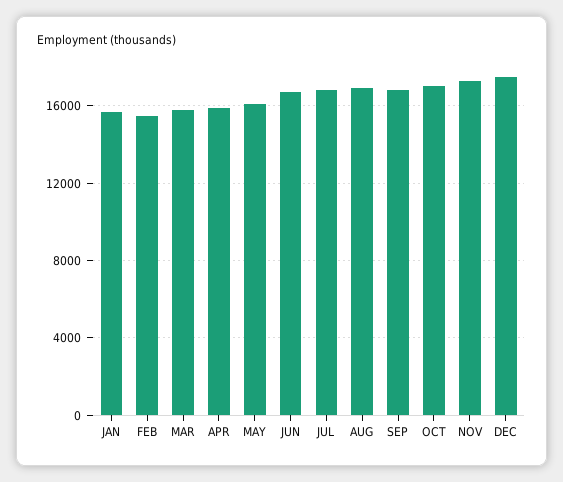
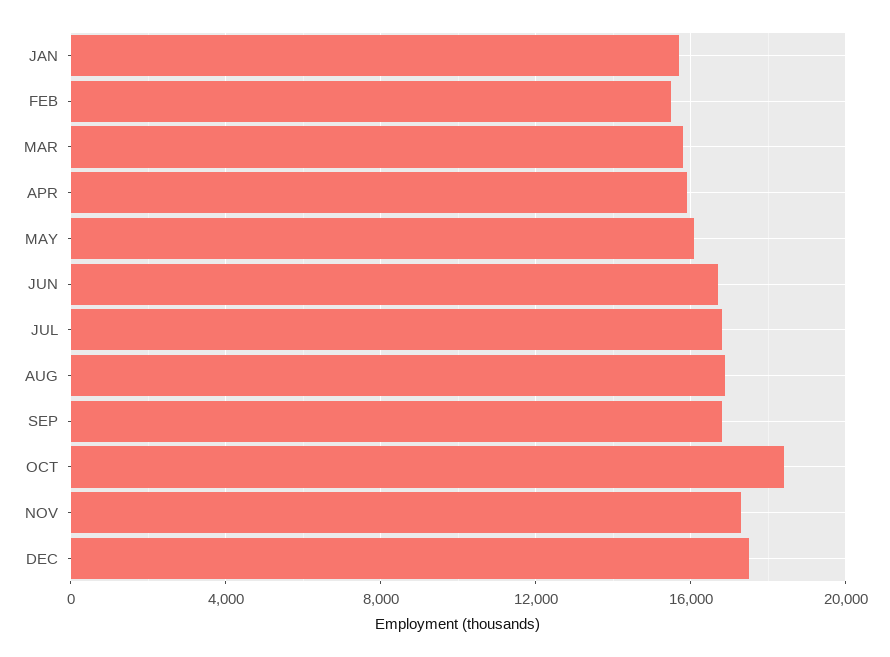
  {
    "JAN": 15500,
    "FEB": 15500,
    "MAR": 16000,
    "APR": 16000,
    "MAY": 16000,
    "JUN": 16500,
    "JUL": 17000,
    "AUG": 17000,
    "SEP": 17000,
-   "OCT": 17000,
+   "OCT": 18500,
    "NOV": 17500,
    "DEC": 17500
  }

